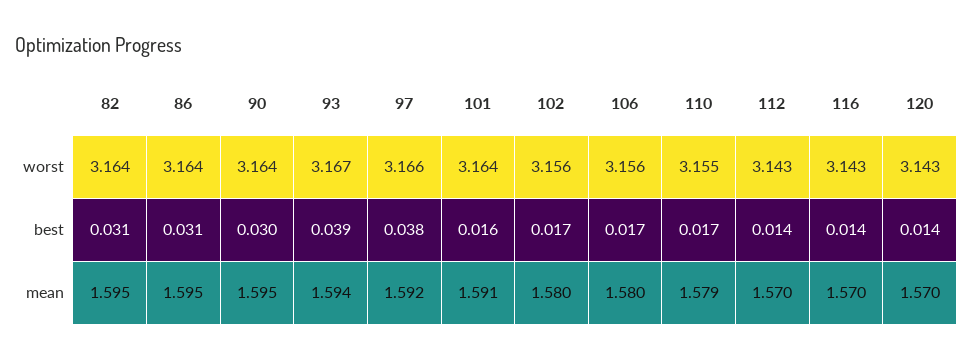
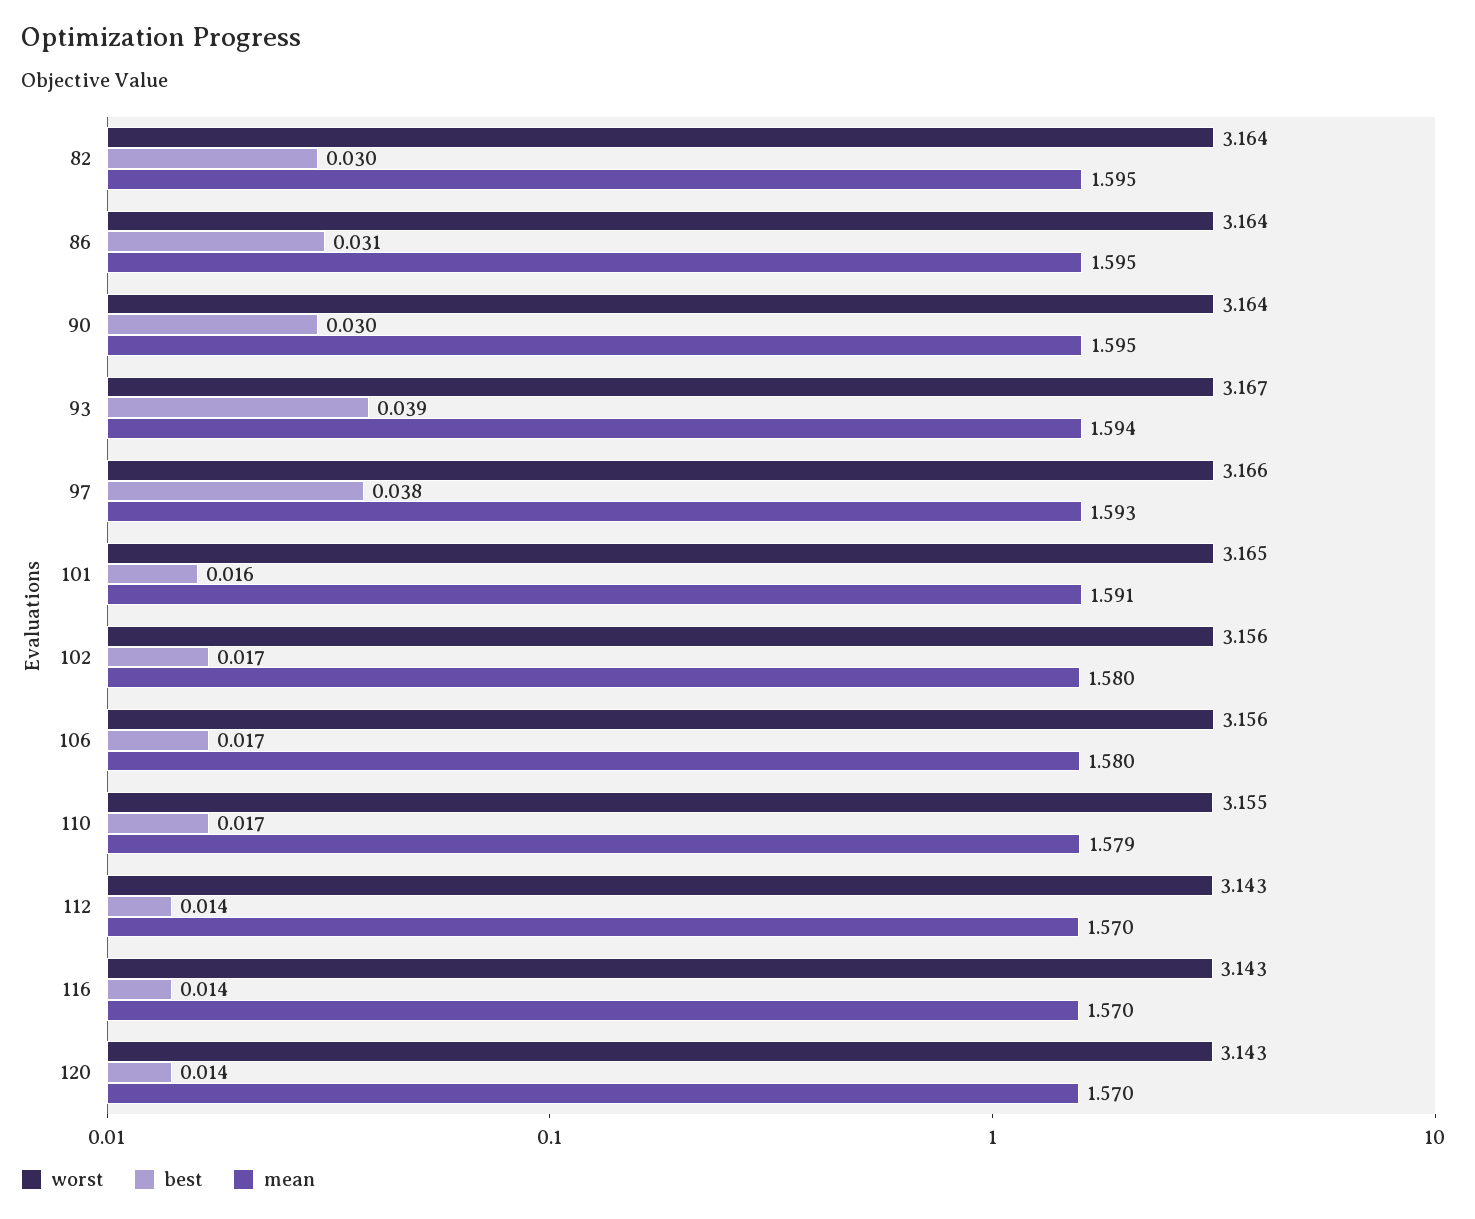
  {
    "worst": {
      "82": 3.164,
      "86": 3.164,
      "90": 3.164,
      "93": 3.167,
      "97": 3.166,
-     "101": 3.164,
+     "101": 3.165,
      "102": 3.156,
      "106": 3.156,
      "110": 3.155,
      "112": 3.143,
      "116": 3.143,
      "120": 3.143
    },
    "best": {
-     "82": 0.031,
+     "82": 0.03,
      "86": 0.031,
      "90": 0.03,
      "93": 0.039,
      "97": 0.038,
      "101": 0.016,
      "102": 0.017,
      "106": 0.017,
      "110": 0.017,
      "112": 0.014,
      "116": 0.014,
      "120": 0.014
    },
    "mean": {
      "82": 1.595,
      "86": 1.595,
      "90": 1.595,
      "93": 1.594,
-     "97": 1.592,
+     "97": 1.593,
      "101": 1.591,
      "102": 1.58,
      "106": 1.58,
      "110": 1.579,
      "112": 1.57,
      "116": 1.57,
      "120": 1.57
    }
  }

